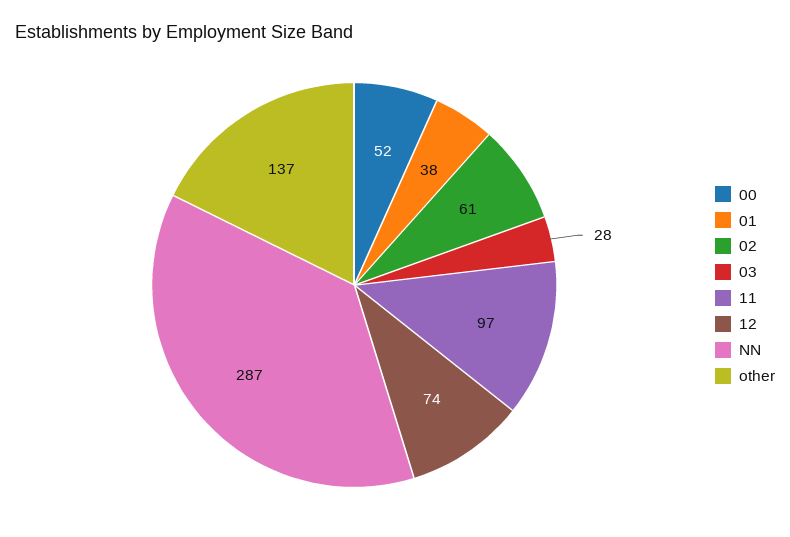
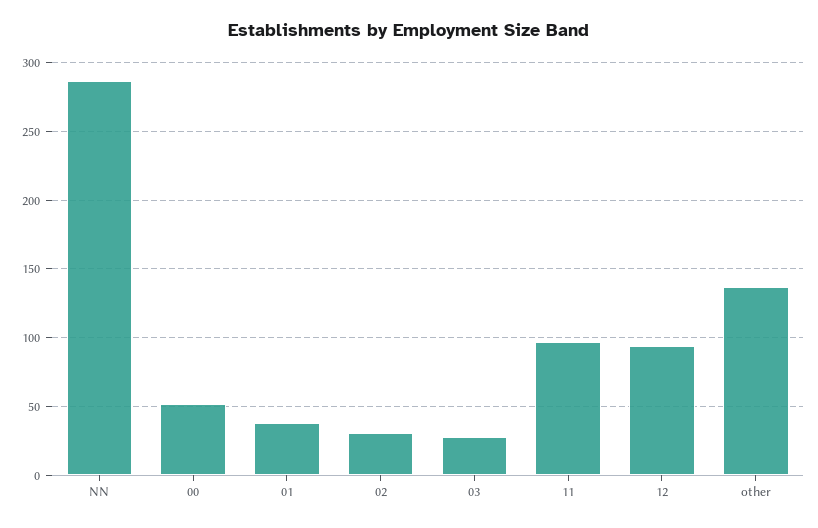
  {
    "00": 52,
    "01": 38,
-   "02": 61,
+   "02": 30,
    "03": 28,
    "11": 97,
-   "12": 74,
+   "12": 95,
    "NN": 287,
    "other": 137
  }

